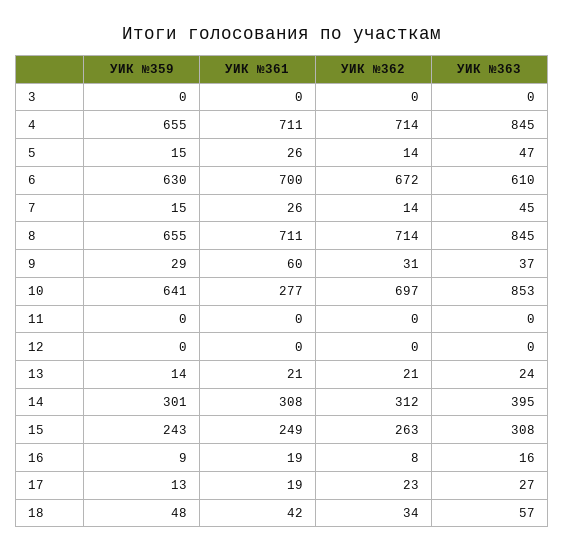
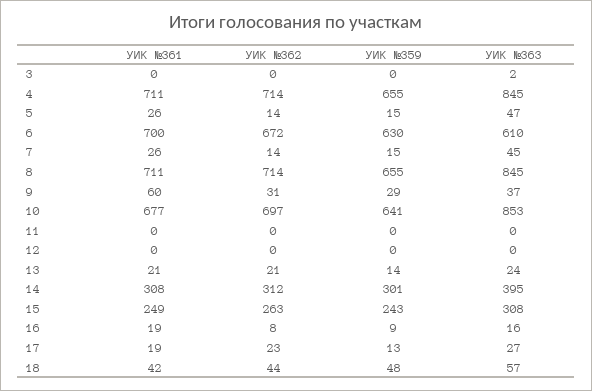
  {
    "УИК №359": {
      "3": 0,
      "4": 655,
      "5": 15,
      "6": 630,
      "7": 15,
      "8": 655,
      "9": 29,
      "10": 641,
      "11": 0,
      "12": 0,
      "13": 14,
      "14": 301,
      "15": 243,
      "16": 9,
      "17": 13,
      "18": 48
    },
    "УИК №361": {
      "3": 0,
      "4": 711,
      "5": 26,
      "6": 700,
      "7": 26,
      "8": 711,
      "9": 60,
-     "10": 277,
+     "10": 677,
      "11": 0,
      "12": 0,
      "13": 21,
      "14": 308,
      "15": 249,
      "16": 19,
      "17": 19,
      "18": 42
    },
    "УИК №362": {
      "3": 0,
      "4": 714,
      "5": 14,
      "6": 672,
      "7": 14,
      "8": 714,
      "9": 31,
      "10": 697,
      "11": 0,
      "12": 0,
      "13": 21,
      "14": 312,
      "15": 263,
      "16": 8,
      "17": 23,
-     "18": 34
+     "18": 44
    },
    "УИК №363": {
-     "3": 0,
+     "3": 2,
      "4": 845,
      "5": 47,
      "6": 610,
      "7": 45,
      "8": 845,
      "9": 37,
      "10": 853,
      "11": 0,
      "12": 0,
      "13": 24,
      "14": 395,
      "15": 308,
      "16": 16,
      "17": 27,
      "18": 57
    }
  }

